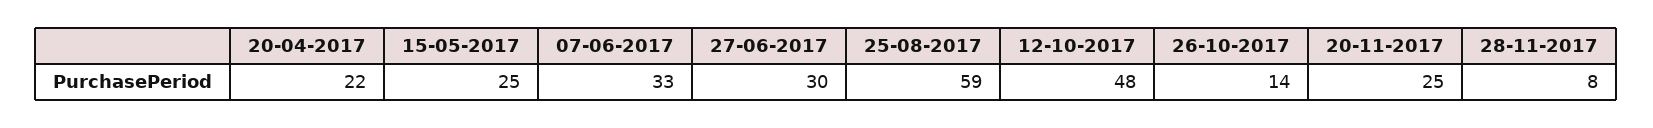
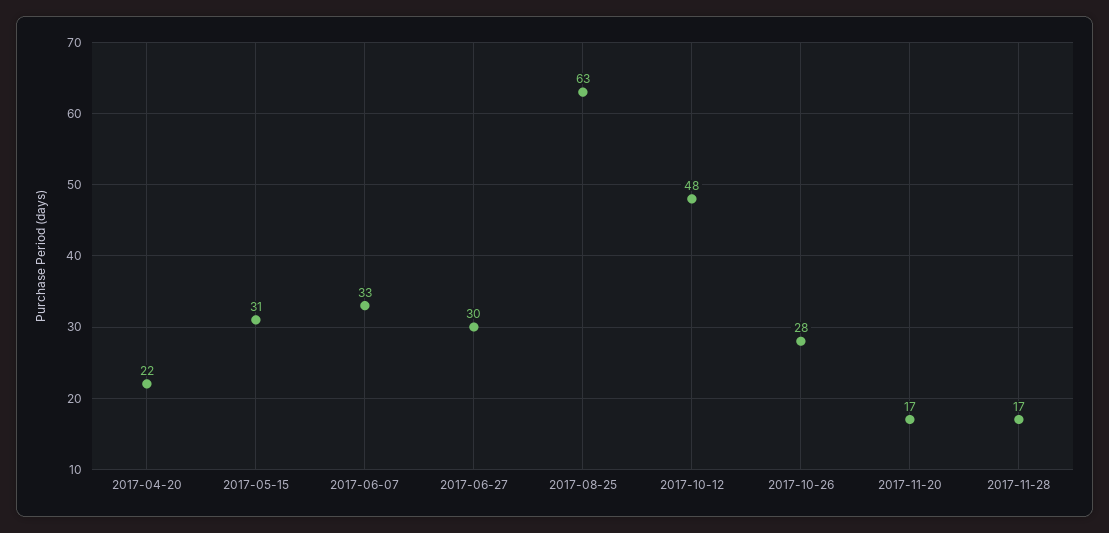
  {
    "20-04-2017": 22,
-   "15-05-2017": 25,
+   "15-05-2017": 31,
    "07-06-2017": 33,
    "27-06-2017": 30,
-   "25-08-2017": 59,
+   "25-08-2017": 63,
    "12-10-2017": 48,
-   "26-10-2017": 14,
+   "26-10-2017": 28,
-   "20-11-2017": 25,
+   "20-11-2017": 17,
-   "28-11-2017": 8
+   "28-11-2017": 17
  }

